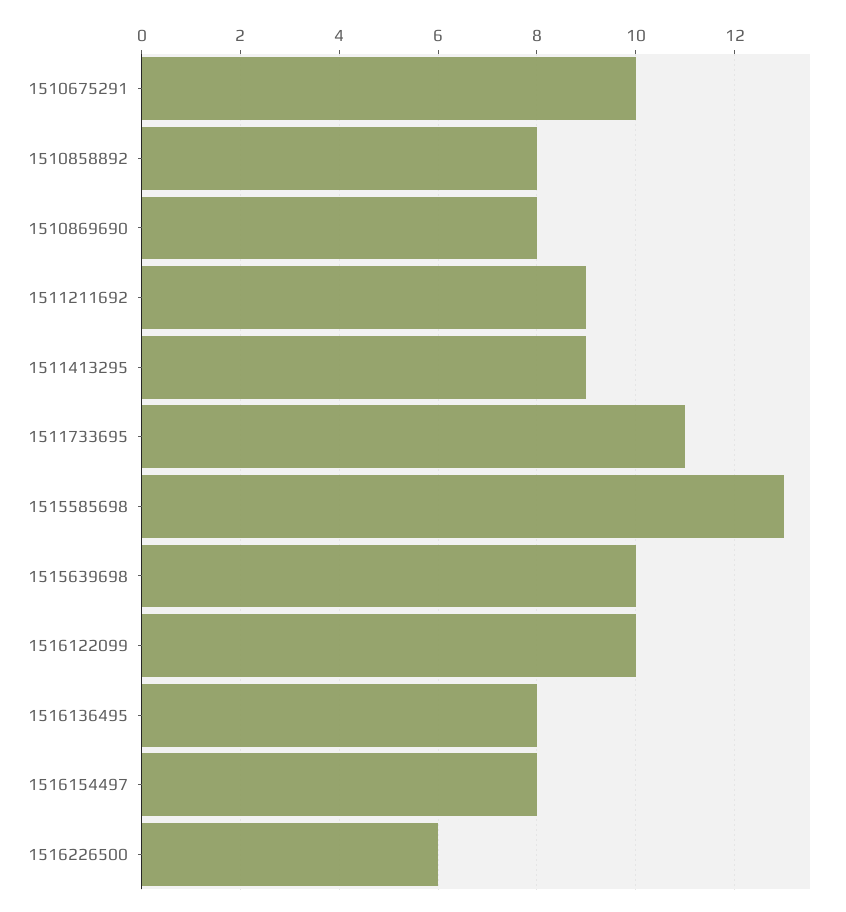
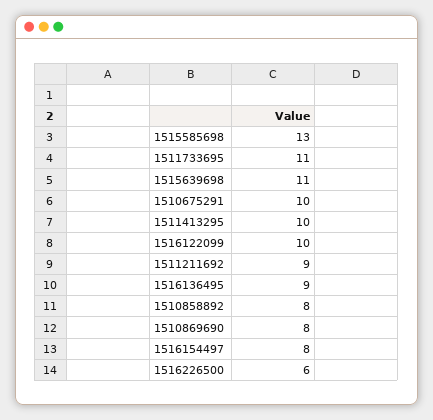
  {
    "1510675291": 10,
    "1510858892": 8,
    "1510869690": 8,
    "1511211692": 9,
-   "1511413295": 9,
+   "1511413295": 10,
    "1511733695": 11,
    "1515585698": 13,
-   "1515639698": 10,
+   "1515639698": 11,
    "1516122099": 10,
-   "1516136495": 8,
+   "1516136495": 9,
    "1516154497": 8,
    "1516226500": 6
  }

